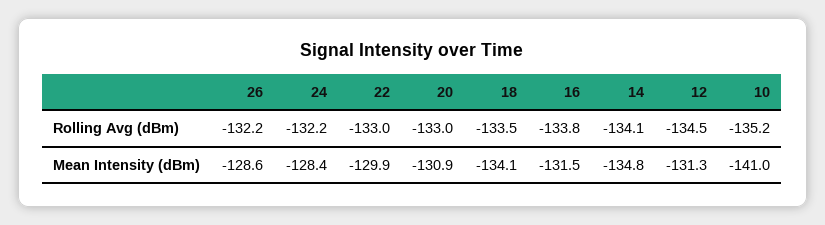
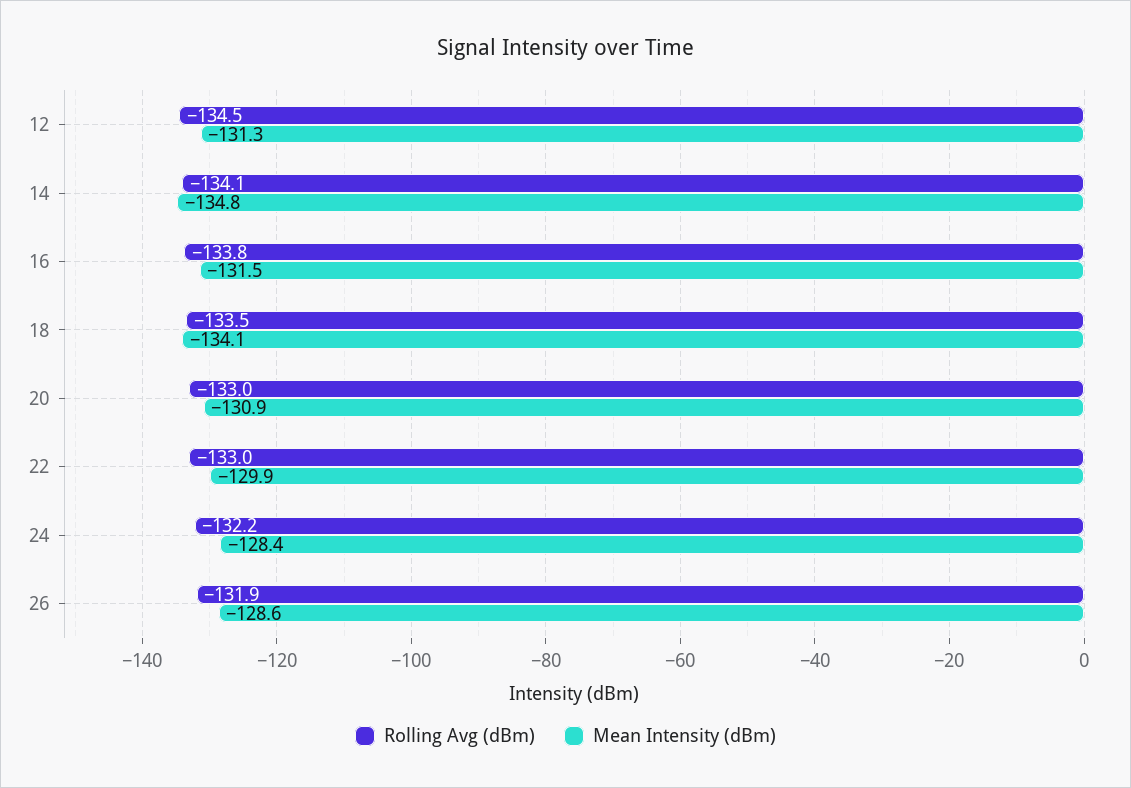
  {
    "Rolling Avg (dBm)": {
-     "26": -132.2,
+     "26": -131.9,
      "24": -132.2,
      "22": -133,
      "20": -133,
      "18": -133.5,
      "16": -133.8,
      "14": -134.1,
-     "12": -134.5,
+     "12": -134.5
-     "10": -135.2
    },
    "Mean Intensity (dBm)": {
      "26": -128.6,
      "24": -128.4,
      "22": -129.9,
      "20": -130.9,
      "18": -134.1,
      "16": -131.5,
      "14": -134.8,
-     "12": -131.3,
+     "12": -131.3
-     "10": -141
    }
  }

